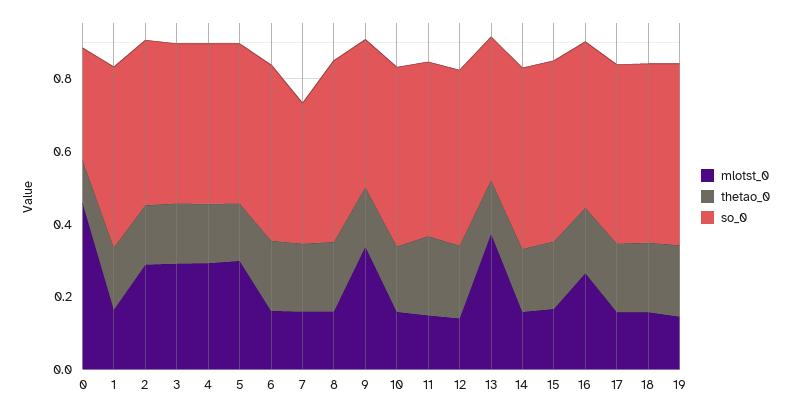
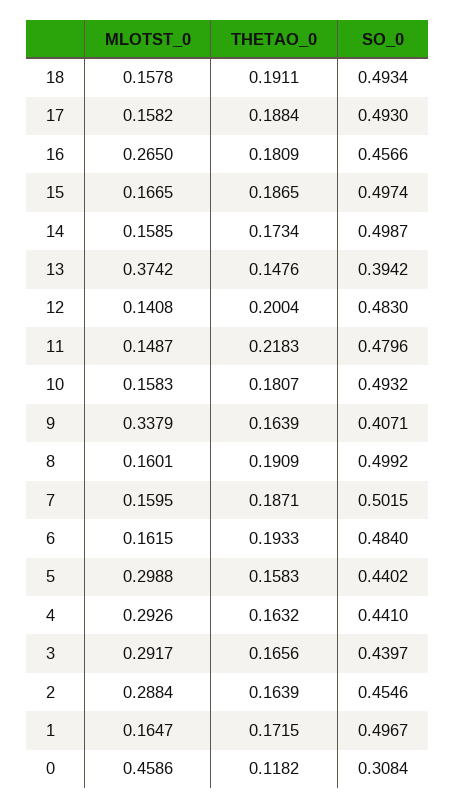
  {
    "mlotst_0": {
      "0": 0.4586,
      "1": 0.1647,
      "2": 0.2884,
      "3": 0.2917,
      "4": 0.2926,
      "5": 0.2988,
      "6": 0.1615,
      "7": 0.1595,
      "8": 0.1601,
      "9": 0.3379,
      "10": 0.1583,
      "11": 0.1487,
      "12": 0.1408,
      "13": 0.3742,
      "14": 0.1585,
      "15": 0.1665,
      "16": 0.265,
      "17": 0.1582,
-     "18": 0.1578,
+     "18": 0.1578
-     "19": 0.15
    },
    "thetao_0": {
      "0": 0.1182,
      "1": 0.1715,
      "2": 0.1639,
      "3": 0.1656,
      "4": 0.1632,
      "5": 0.1583,
      "6": 0.1933,
      "7": 0.1871,
      "8": 0.1909,
      "9": 0.1639,
      "10": 0.1807,
      "11": 0.2183,
      "12": 0.2004,
      "13": 0.1476,
      "14": 0.1734,
      "15": 0.1865,
      "16": 0.1809,
      "17": 0.1884,
-     "18": 0.1911,
+     "18": 0.1911
-     "19": 0.2
    },
    "so_0": {
      "0": 0.3084,
      "1": 0.4967,
      "2": 0.4546,
      "3": 0.4397,
      "4": 0.441,
      "5": 0.4402,
      "6": 0.484,
-     "7": 0.4,
+     "7": 0.5015,
      "8": 0.4992,
      "9": 0.4071,
      "10": 0.4932,
      "11": 0.4796,
      "12": 0.483,
      "13": 0.3942,
      "14": 0.4987,
      "15": 0.4974,
      "16": 0.4566,
      "17": 0.493,
-     "18": 0.4934,
+     "18": 0.4934
-     "19": 0.5
    }
  }

